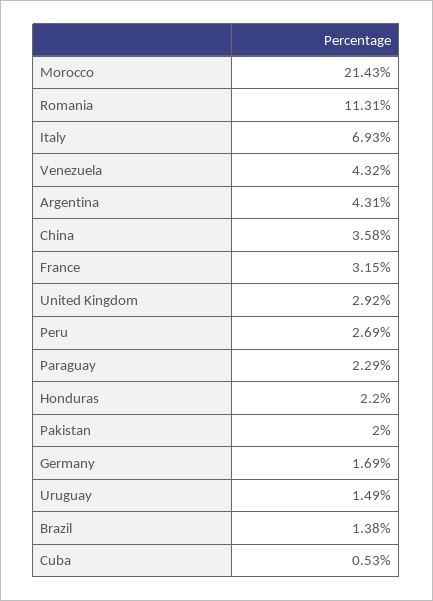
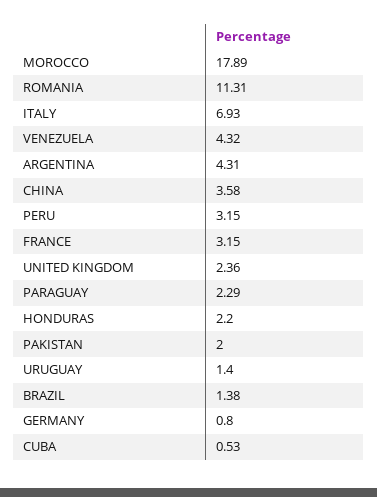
  {
-   "Morocco": 21.43,
+   "Morocco": 17.89,
    "Romania": 11.31,
    "Italy": 6.93,
    "Venezuela": 4.32,
    "Argentina": 4.31,
    "China": 3.58,
    "France": 3.15,
-   "United Kingdom": 2.92,
+   "United Kingdom": 2.36,
-   "Peru": 2.69,
+   "Peru": 3.15,
    "Paraguay": 2.29,
    "Honduras": 2.2,
    "Pakistan": 2,
-   "Germany": 1.69,
+   "Germany": 0.8,
-   "Uruguay": 1.49,
+   "Uruguay": 1.4,
    "Brazil": 1.38,
    "Cuba": 0.53
  }

